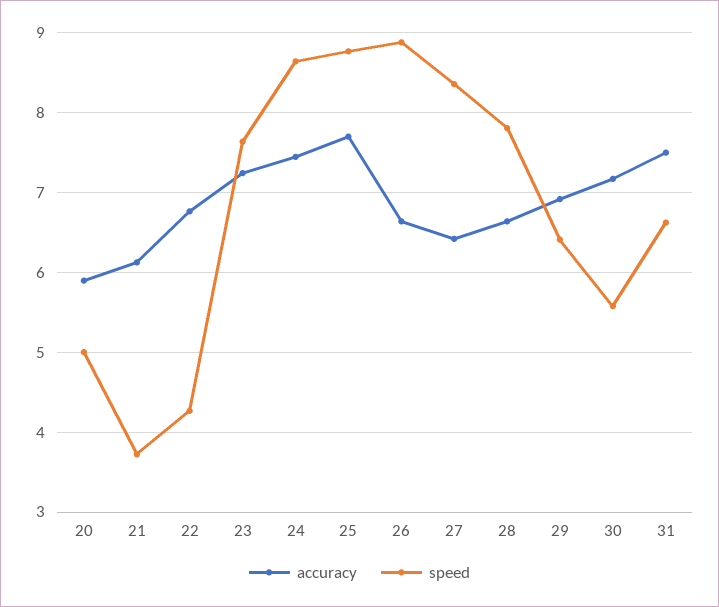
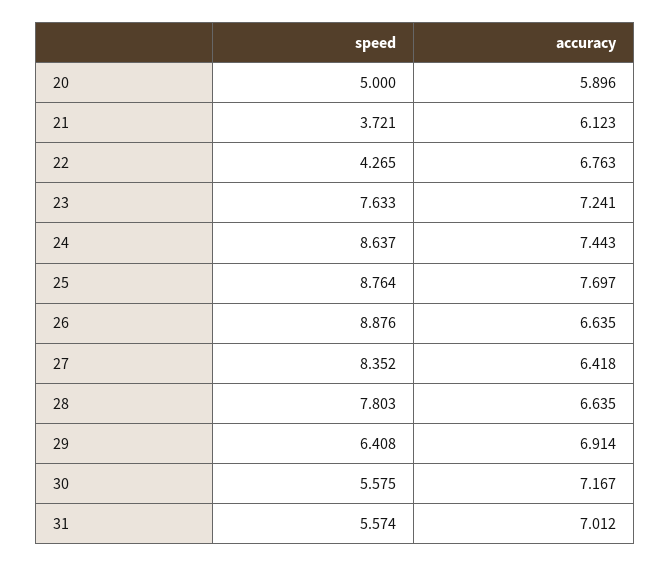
  {
    "accuracy": {
      "20": 5.896,
      "21": 6.123,
      "22": 6.763,
      "23": 7.241,
      "24": 7.443,
      "25": 7.697,
      "26": 6.635,
      "27": 6.418,
      "28": 6.635,
      "29": 6.914,
      "30": 7.167,
-     "31": 7.5
+     "31": 7.012
    },
    "speed": {
      "20": 5,
      "21": 3.721,
      "22": 4.265,
      "23": 7.633,
      "24": 8.637,
      "25": 8.764,
      "26": 8.876,
      "27": 8.352,
      "28": 7.803,
      "29": 6.408,
      "30": 5.575,
-     "31": 6.6
+     "31": 5.574
    }
  }

